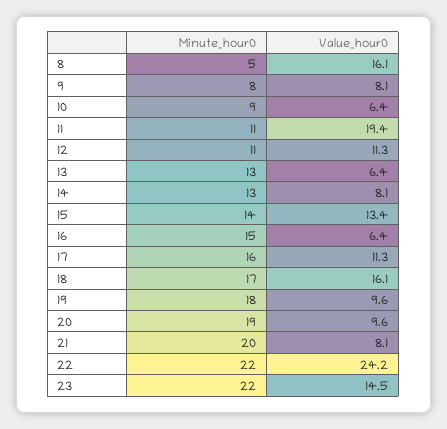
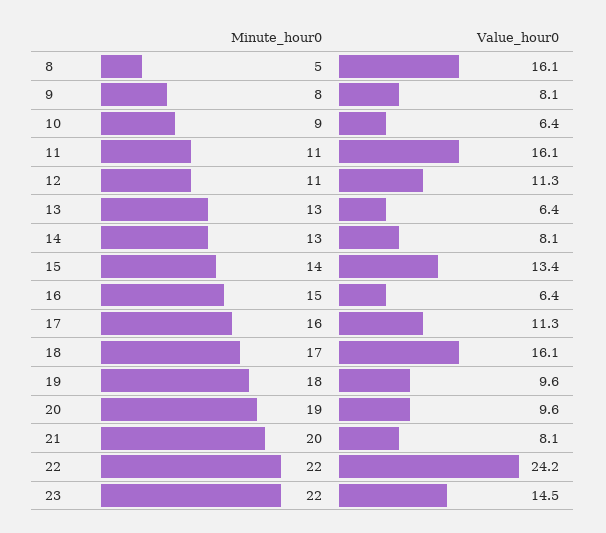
  {
    "Minute_hour0": {
      "8": 5,
      "9": 8,
      "10": 9,
      "11": 11,
      "12": 11,
      "13": 13,
      "14": 13,
      "15": 14,
      "16": 15,
      "17": 16,
      "18": 17,
      "19": 18,
      "20": 19,
      "21": 20,
      "22": 22,
      "23": 22
    },
    "Value_hour0": {
      "8": 16.1,
      "9": 8.1,
      "10": 6.4,
-     "11": 19.4,
+     "11": 16.1,
      "12": 11.3,
      "13": 6.4,
      "14": 8.1,
      "15": 13.4,
      "16": 6.4,
      "17": 11.3,
      "18": 16.1,
      "19": 9.6,
      "20": 9.6,
      "21": 8.1,
      "22": 24.2,
      "23": 14.5
    }
  }

